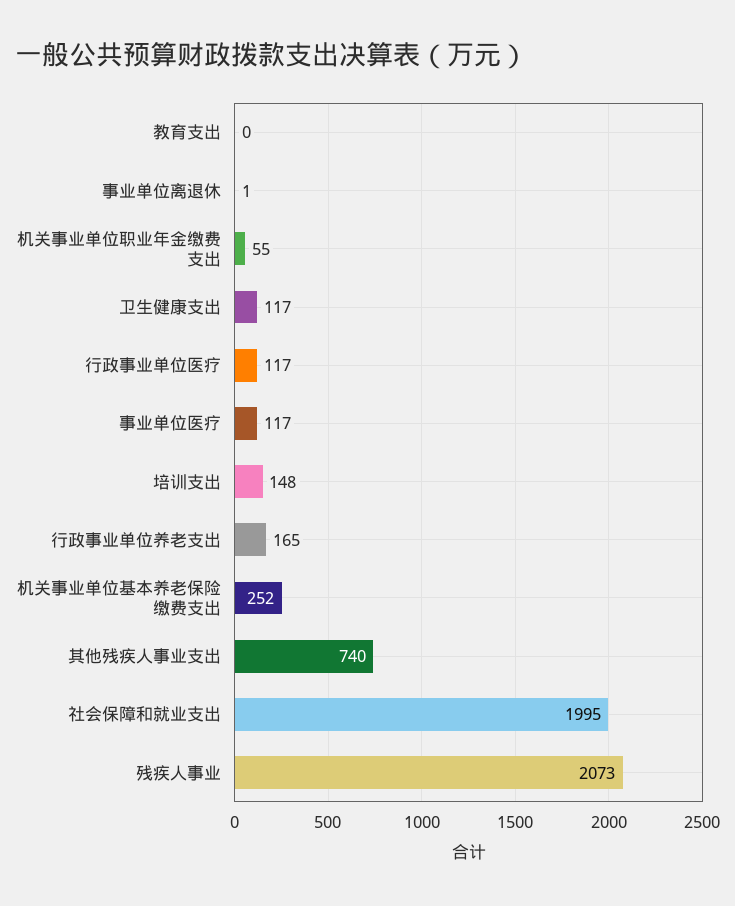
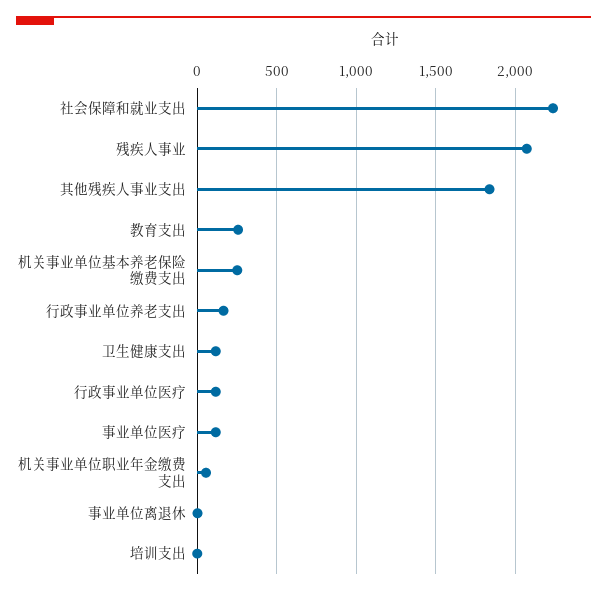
  {
-   "教育支出": 0,
+   "教育支出": 250,
    "事业单位离退休": 1,
    "机关事业单位职业年金缴费支出": 55,
    "卫生健康支出": 117,
    "行政事业单位医疗": 117,
    "事业单位医疗": 117,
-   "培训支出": 148,
+   "培训支出": 0,
    "行政事业单位养老支出": 165,
    "机关事业单位基本养老保险缴费支出": 252,
-   "其他残疾人事业支出": 740,
+   "其他残疾人事业支出": 1850,
-   "社会保障和就业支出": 1995,
+   "社会保障和就业支出": 2250,
    "残疾人事业": 2073
  }

